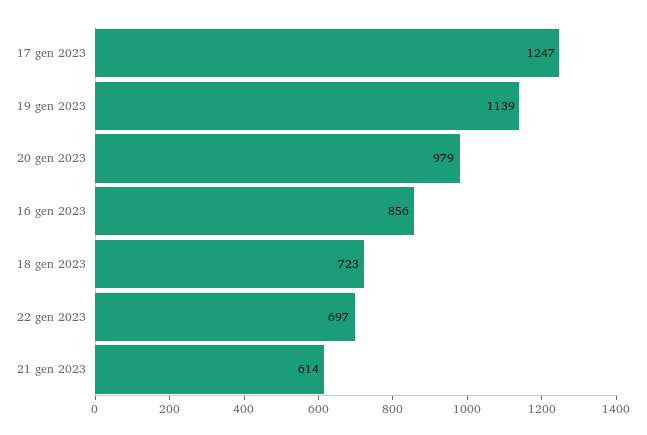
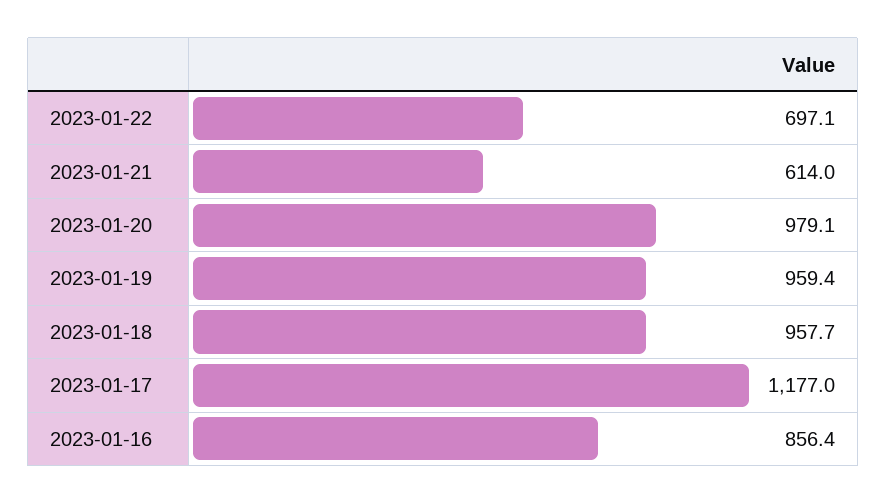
  {
-   "17 gen 2023": 1247,
+   "17 gen 2023": 1177,
-   "19 gen 2023": 1139,
+   "19 gen 2023": 959.4,
    "20 gen 2023": 979.1,
    "16 gen 2023": 856.4,
-   "18 gen 2023": 723,
+   "18 gen 2023": 957.7,
    "22 gen 2023": 697.1,
    "21 gen 2023": 614
  }

